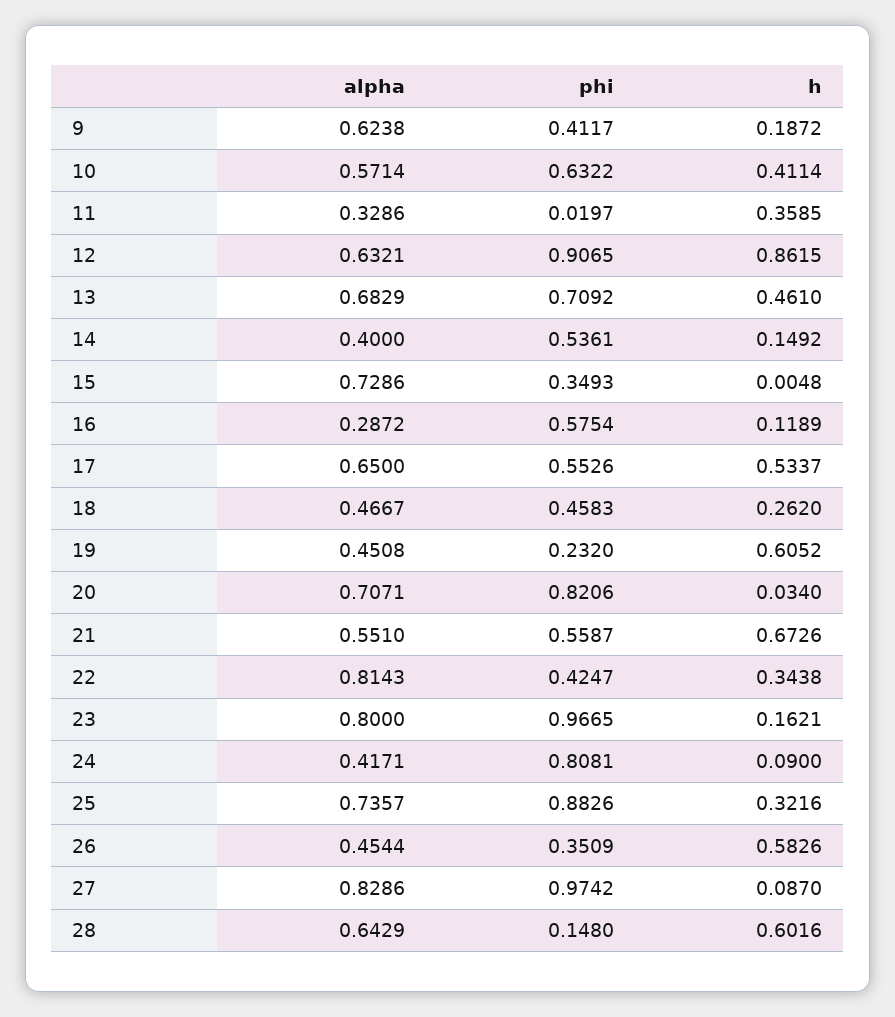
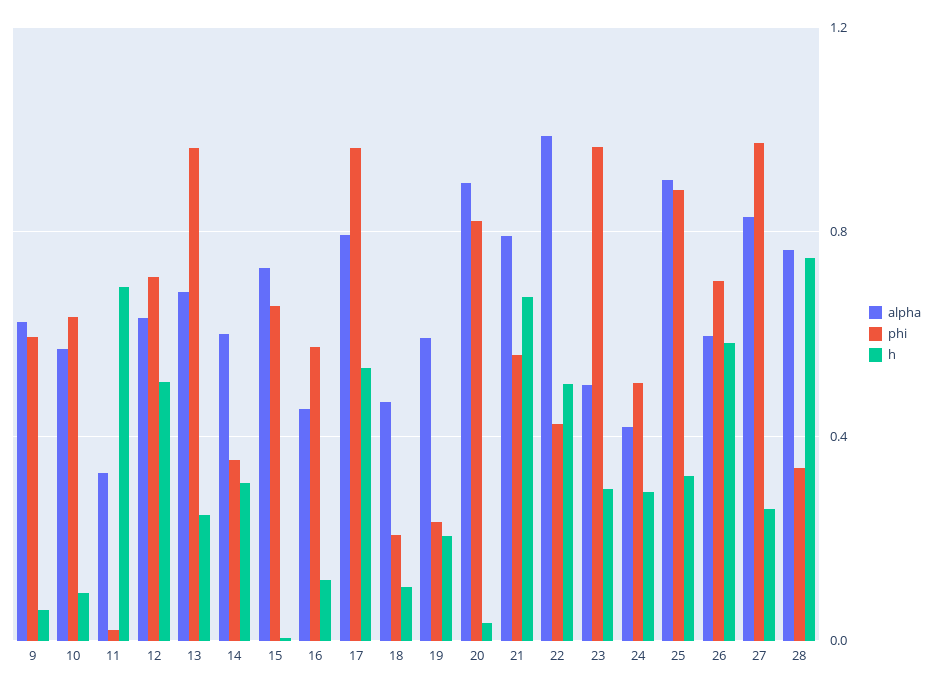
  {
    "alpha": {
      "9": 0.6238,
      "10": 0.5714,
      "11": 0.3286,
      "12": 0.6321,
      "13": 0.6829,
-     "14": 0.4,
+     "14": 0.6,
      "15": 0.7286,
-     "16": 0.2872,
+     "16": 0.45,
-     "17": 0.65,
+     "17": 0.8,
      "18": 0.4667,
-     "19": 0.4508,
+     "19": 0.6,
-     "20": 0.7071,
+     "20": 0.9,
-     "21": 0.551,
+     "21": 0.8,
-     "22": 0.8143,
+     "22": 1,
-     "23": 0.8,
+     "23": 0.5,
      "24": 0.4171,
-     "25": 0.7357,
+     "25": 0.9,
-     "26": 0.4544,
+     "26": 0.6,
      "27": 0.8286,
-     "28": 0.6429
+     "28": 0.75
    },
    "phi": {
-     "9": 0.4117,
+     "9": 0.6,
      "10": 0.6322,
      "11": 0.0197,
-     "12": 0.9065,
+     "12": 0.7,
-     "13": 0.7092,
+     "13": 0.95,
-     "14": 0.5361,
+     "14": 0.35,
-     "15": 0.3493,
+     "15": 0.65,
      "16": 0.5754,
-     "17": 0.5526,
+     "17": 0.95,
-     "18": 0.4583,
+     "18": 0.2,
      "19": 0.232,
      "20": 0.8206,
      "21": 0.5587,
      "22": 0.4247,
      "23": 0.9665,
-     "24": 0.8081,
+     "24": 0.5,
      "25": 0.8826,
-     "26": 0.3509,
+     "26": 0.7,
      "27": 0.9742,
-     "28": 0.148
+     "28": 0.35
    },
    "h": {
-     "9": 0.1872,
+     "9": 0.05,
-     "10": 0.4114,
+     "10": 0.1,
-     "11": 0.3585,
+     "11": 0.7,
-     "12": 0.8615,
+     "12": 0.5,
-     "13": 0.461,
+     "13": 0.25,
-     "14": 0.1492,
+     "14": 0.3,
      "15": 0.0048,
      "16": 0.1189,
      "17": 0.5337,
-     "18": 0.262,
+     "18": 0.1,
-     "19": 0.6052,
+     "19": 0.2,
      "20": 0.034,
      "21": 0.6726,
-     "22": 0.3438,
+     "22": 0.5,
-     "23": 0.1621,
+     "23": 0.3,
-     "24": 0.09,
+     "24": 0.3,
      "25": 0.3216,
      "26": 0.5826,
-     "27": 0.087,
+     "27": 0.25,
-     "28": 0.6016
+     "28": 0.75
    }
  }

